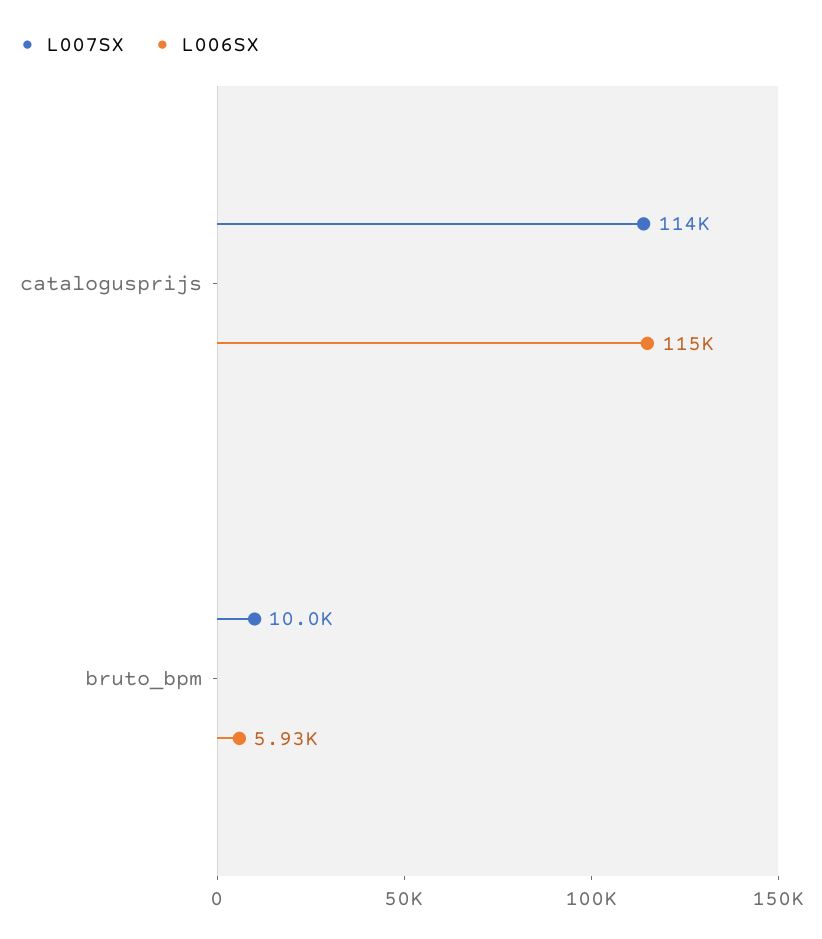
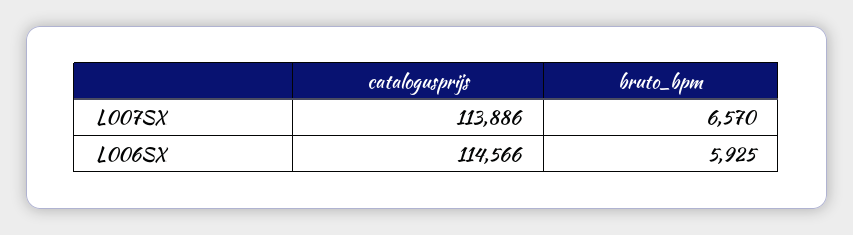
  {
    "L007SX": {
      "catalogusprijs": 113886,
-     "bruto_bpm": 10000
+     "bruto_bpm": 6570
    },
    "L006SX": {
      "catalogusprijs": 114566,
      "bruto_bpm": 5925
    }
  }

